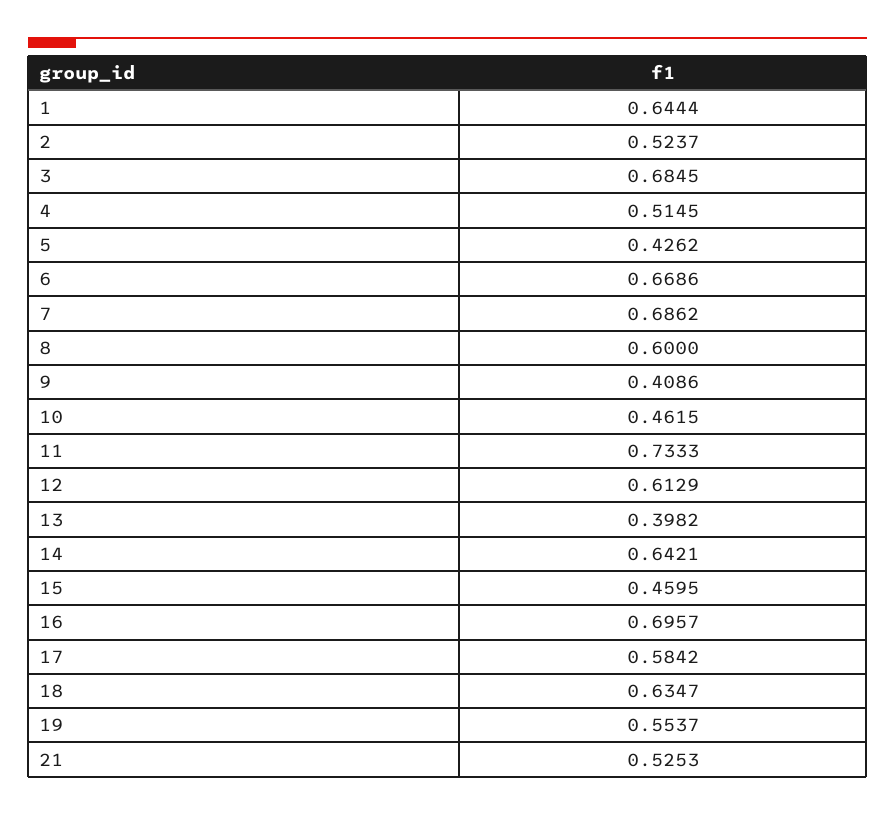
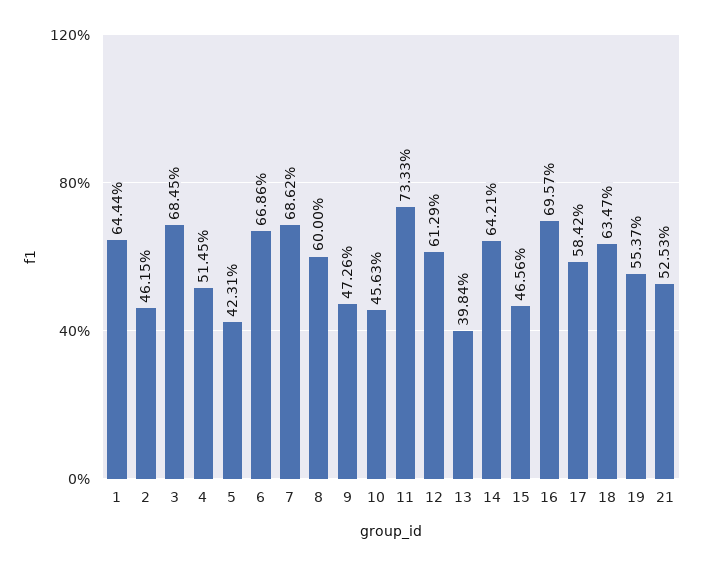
  {
    "1": 0.6444,
-   "2": 0.5237,
+   "2": 0.4615,
    "3": 0.6845,
    "4": 0.5145,
-   "5": 0.4262,
+   "5": 0.4231,
    "6": 0.6686,
    "7": 0.6862,
    "8": 0.6,
-   "9": 0.4086,
+   "9": 0.4726,
-   "10": 0.4615,
+   "10": 0.4563,
    "11": 0.7333,
    "12": 0.6129,
-   "13": 0.3982,
+   "13": 0.3984,
    "14": 0.6421,
-   "15": 0.4595,
+   "15": 0.4656,
    "16": 0.6957,
    "17": 0.5842,
    "18": 0.6347,
    "19": 0.5537,
    "21": 0.5253
  }

